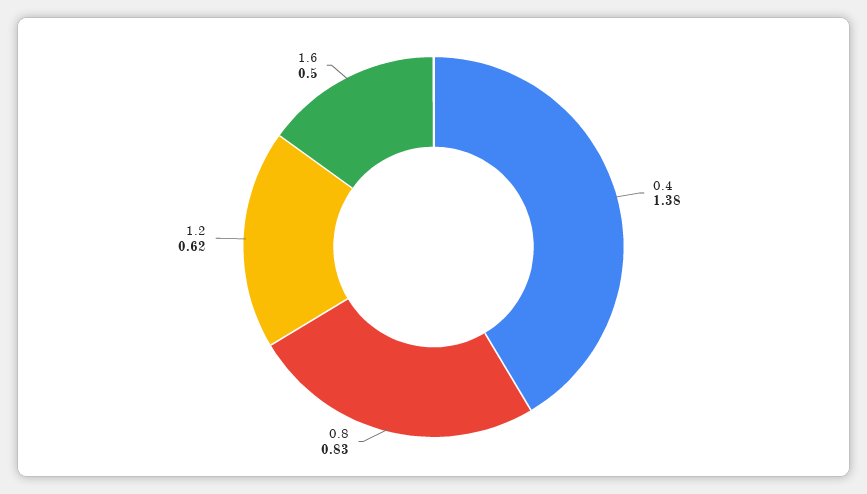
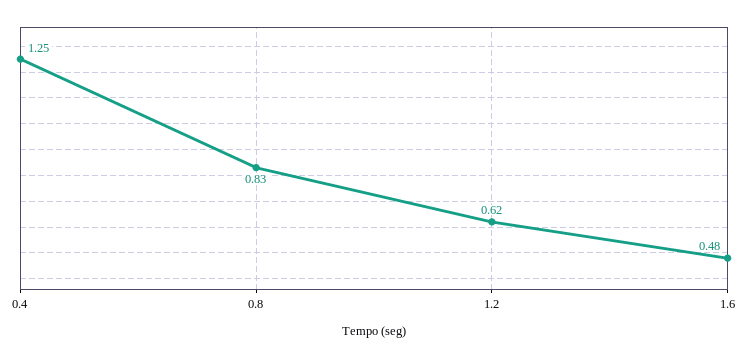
  {
-   "0.4": 1.38,
+   "0.4": 1.25,
    "0.8": 0.83,
    "1.2": 0.62,
-   "1.6": 0.5
+   "1.6": 0.48
  }

